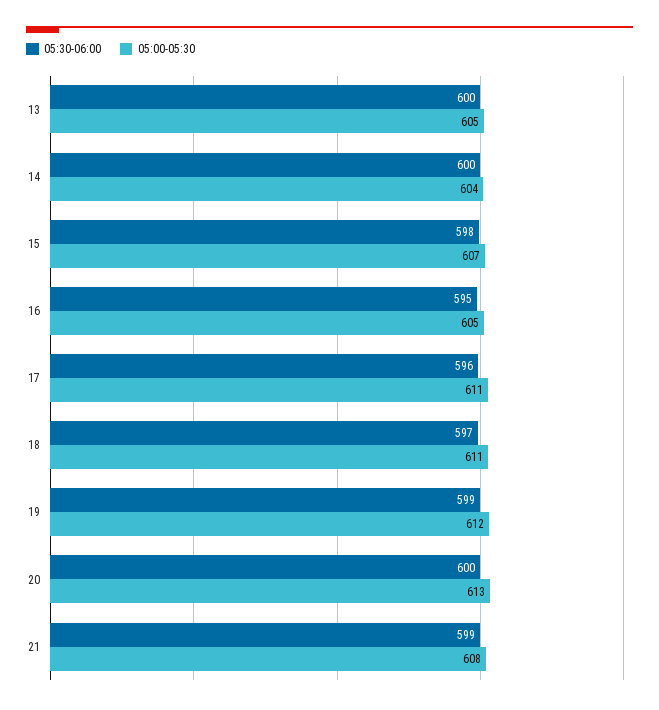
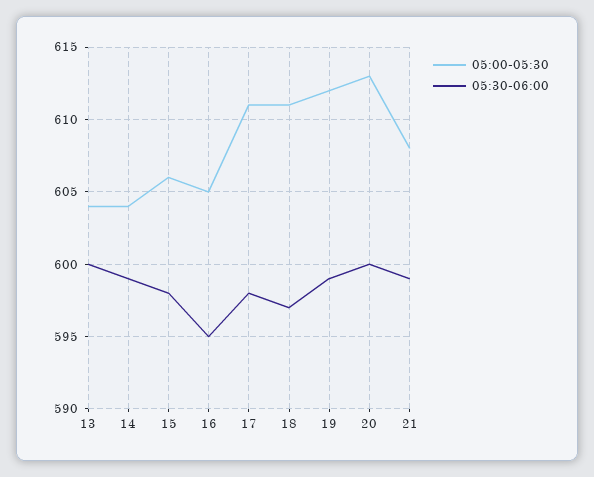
  {
    "05:30-06:00": {
      "13": 600,
-     "14": 600,
+     "14": 599,
      "15": 598,
      "16": 595,
-     "17": 596,
+     "17": 598,
      "18": 597,
      "19": 599,
      "20": 600,
      "21": 599
    },
    "05:00-05:30": {
-     "13": 605,
+     "13": 604,
      "14": 604,
-     "15": 607,
+     "15": 606,
      "16": 605,
      "17": 611,
      "18": 611,
      "19": 612,
      "20": 613,
      "21": 608
    }
  }

